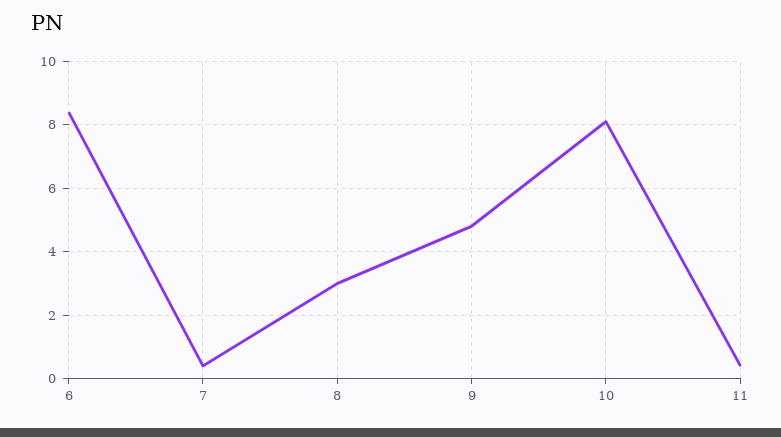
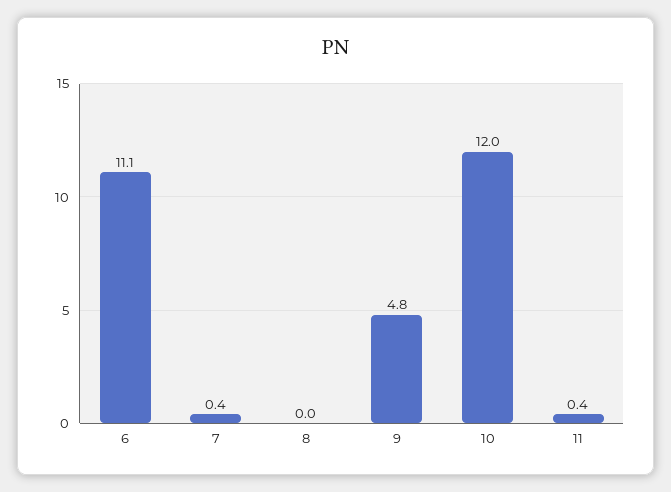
  {
-   "6": 8.5,
+   "6": 11.1,
    "7": 0.4,
-   "8": 3,
+   "8": 0,
    "9": 4.8,
-   "10": 8,
+   "10": 12,
    "11": 0.4
  }

